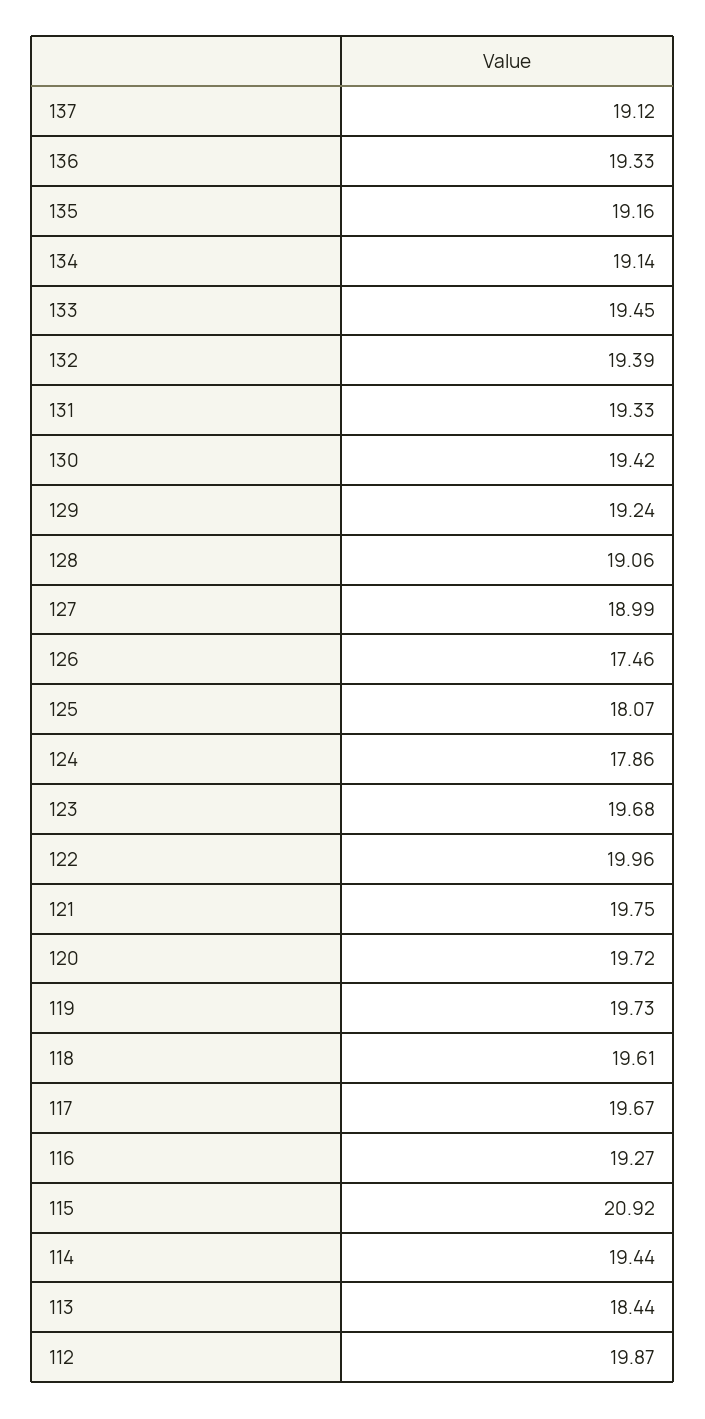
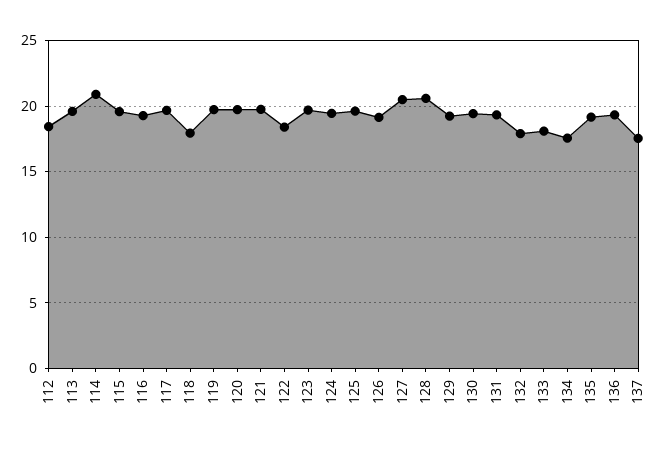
  {
-   "137": 19.12,
+   "137": 17.5,
    "136": 19.33,
    "135": 19.16,
-   "134": 19.14,
+   "134": 17.5,
-   "133": 19.45,
+   "133": 18,
-   "132": 19.39,
+   "132": 18,
    "131": 19.33,
    "130": 19.42,
    "129": 19.24,
-   "128": 19.06,
+   "128": 20.5,
-   "127": 18.99,
+   "127": 20.5,
-   "126": 17.46,
+   "126": 19,
-   "125": 18.07,
+   "125": 19.5,
-   "124": 17.86,
+   "124": 19.5,
    "123": 19.68,
-   "122": 19.96,
+   "122": 18.5,
    "121": 19.75,
    "120": 19.72,
    "119": 19.73,
-   "118": 19.61,
+   "118": 18,
    "117": 19.67,
    "116": 19.27,
-   "115": 20.92,
+   "115": 19.5,
-   "114": 19.44,
+   "114": 21,
-   "113": 18.44,
+   "113": 19.5,
-   "112": 19.87
+   "112": 18.5
  }

